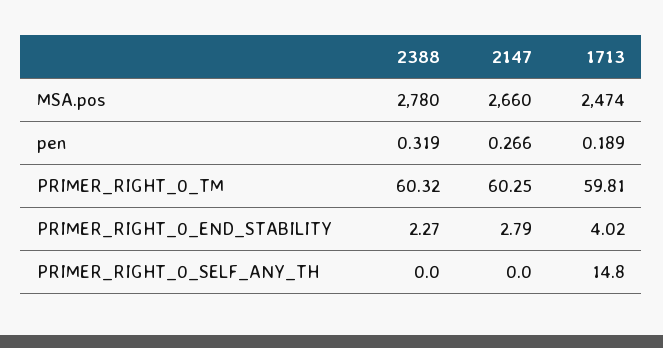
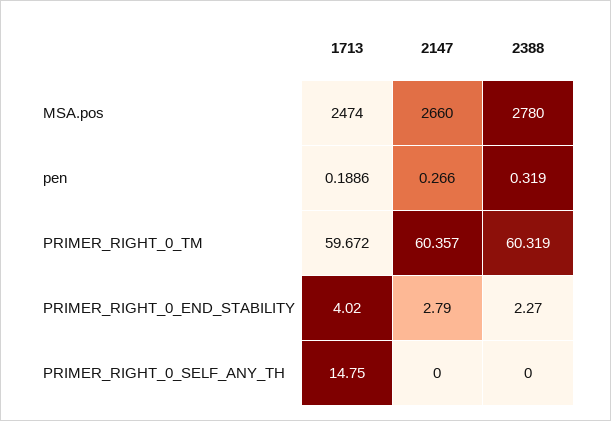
  {
    "2388": {
      "MSA.pos": 2780,
      "pen": 0.319,
      "PRIMER_RIGHT_0_TM": 60.319,
      "PRIMER_RIGHT_0_END_STABILITY": 2.27,
      "PRIMER_RIGHT_0_SELF_ANY_TH": 0
    },
    "2147": {
      "MSA.pos": 2660,
      "pen": 0.266,
-     "PRIMER_RIGHT_0_TM": 60.25,
+     "PRIMER_RIGHT_0_TM": 60.357,
      "PRIMER_RIGHT_0_END_STABILITY": 2.79,
      "PRIMER_RIGHT_0_SELF_ANY_TH": 0
    },
    "1713": {
      "MSA.pos": 2474,
      "pen": 0.1886,
-     "PRIMER_RIGHT_0_TM": 59.81,
+     "PRIMER_RIGHT_0_TM": 59.672,
      "PRIMER_RIGHT_0_END_STABILITY": 4.02,
      "PRIMER_RIGHT_0_SELF_ANY_TH": 14.75
    }
  }

